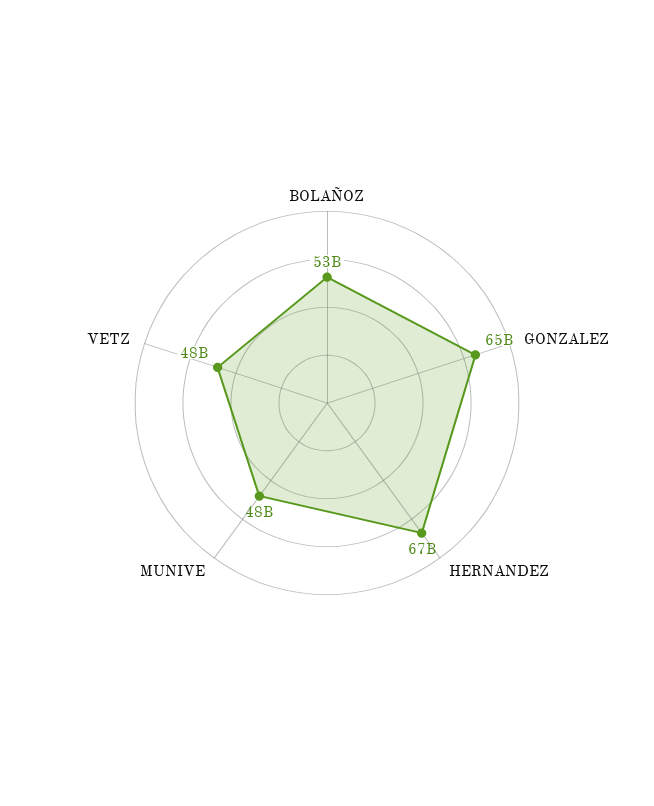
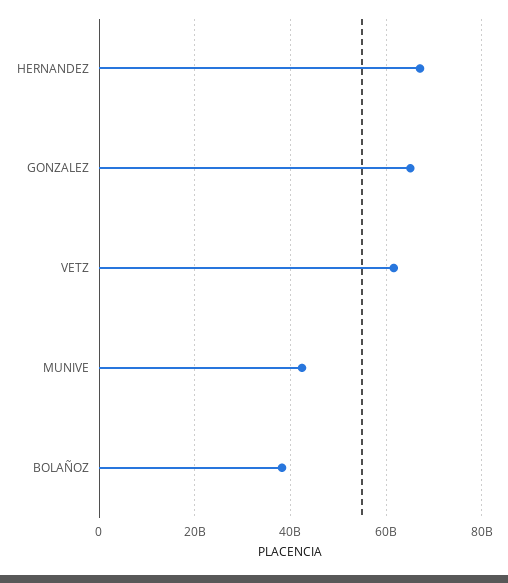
  {
-   "BOLAÑOZ": 53000000000,
+   "BOLAÑOZ": 38000000000,
    "GONZALEZ": 65000000000,
    "HERNANDEZ": 67000000000,
-   "MUNIVE": 48000000000,
+   "MUNIVE": 42000000000,
-   "VETZ": 48000000000
+   "VETZ": 62000000000
  }

